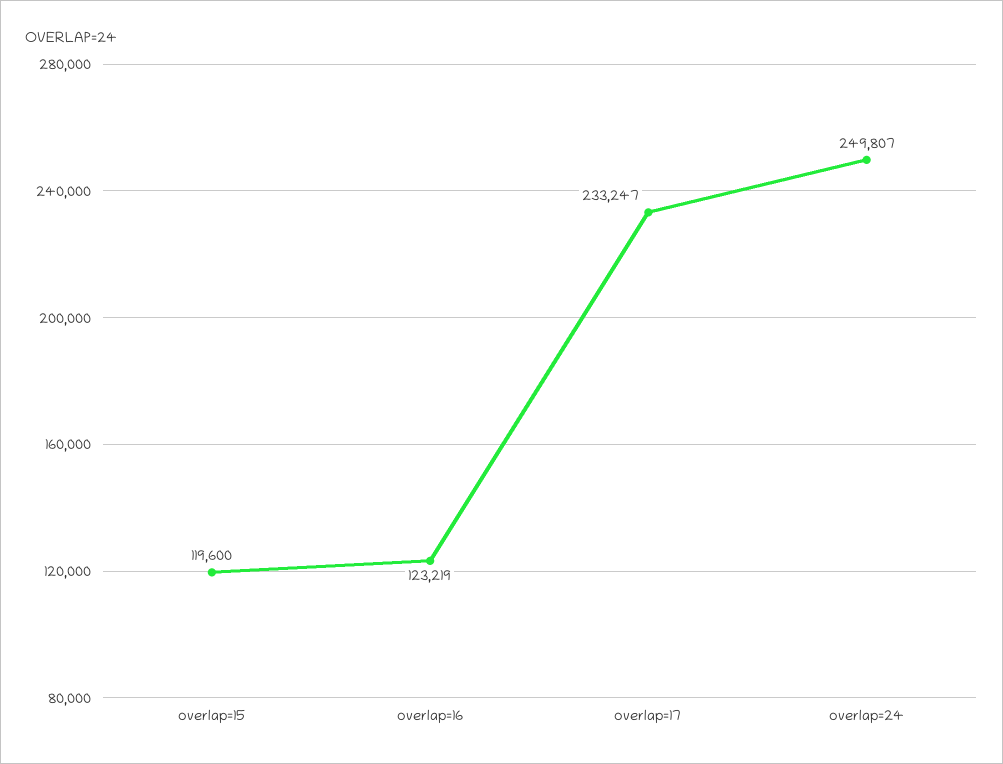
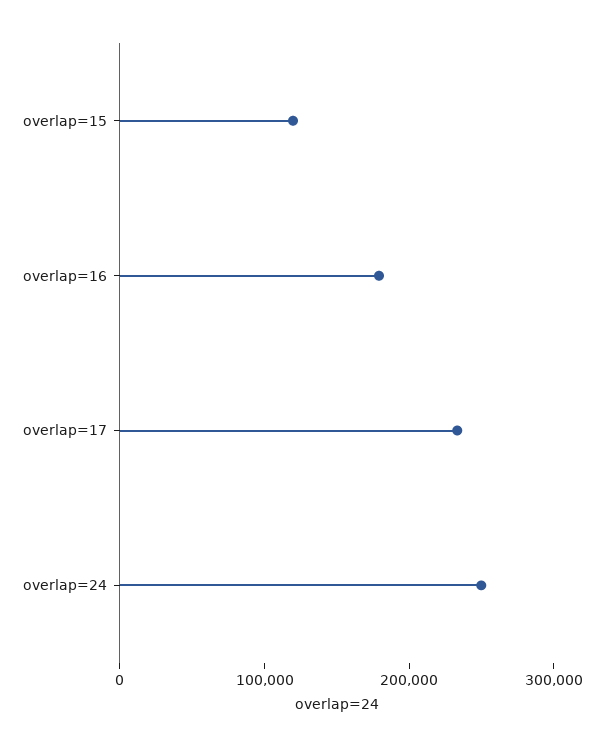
  {
    "overlap=15": 119600,
-   "overlap=16": 123219,
+   "overlap=16": 180000,
    "overlap=17": 233247,
    "overlap=24": 249807
  }

